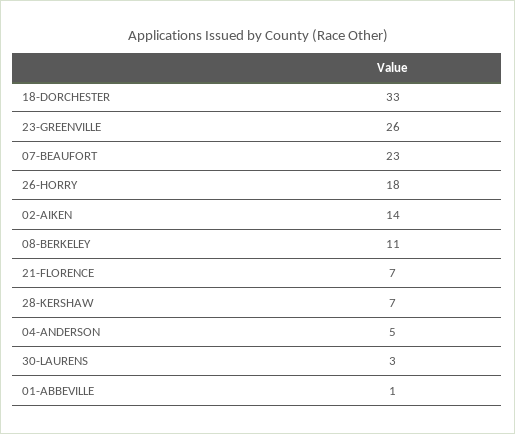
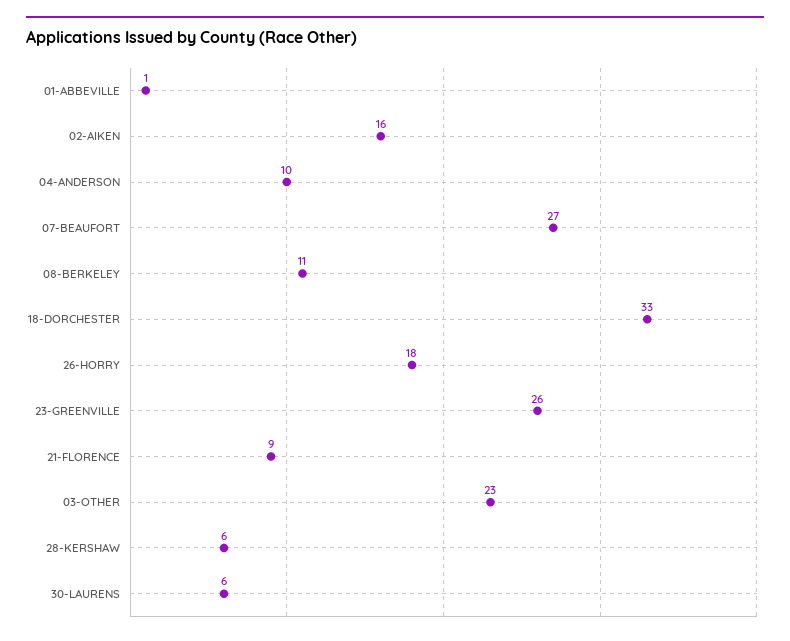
  {
    "18-DORCHESTER": 33,
    "23-GREENVILLE": 26,
-   "07-BEAUFORT": 23,
+   "07-BEAUFORT": 27,
    "26-HORRY": 18,
-   "02-AIKEN": 14,
+   "02-AIKEN": 16,
    "08-BERKELEY": 11,
-   "21-FLORENCE": 7,
+   "21-FLORENCE": 9,
-   "28-KERSHAW": 7,
+   "28-KERSHAW": 6,
-   "04-ANDERSON": 5,
+   "04-ANDERSON": 10,
-   "30-LAURENS": 3,
+   "30-LAURENS": 6,
-   "01-ABBEVILLE": 1
+   "01-ABBEVILLE": 1,
+   "03-OTHER": 23
  }

